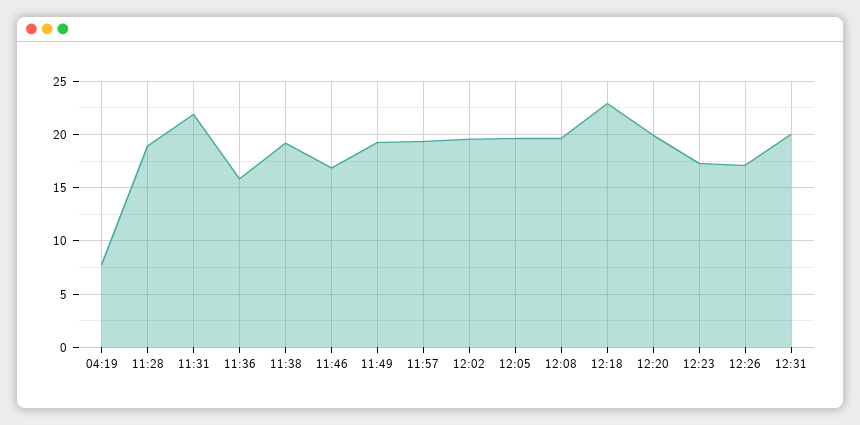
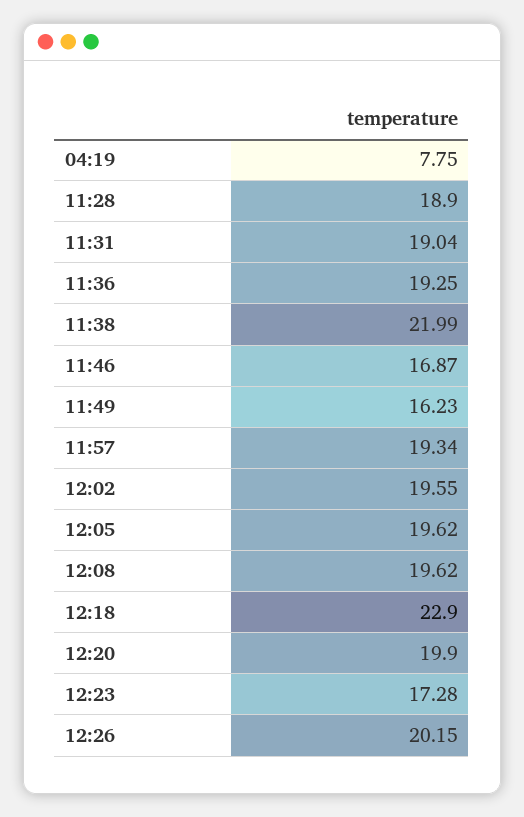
  {
    "04:19": 7.75,
    "11:28": 18.9,
-   "11:31": 22,
+   "11:31": 19.04,
-   "11:36": 16,
+   "11:36": 19.25,
-   "11:38": 19,
+   "11:38": 21.99,
    "11:46": 16.87,
-   "11:49": 19,
+   "11:49": 16.23,
    "11:57": 19.34,
    "12:02": 19.55,
    "12:05": 19.62,
    "12:08": 19.62,
    "12:18": 22.9,
    "12:20": 19.9,
    "12:23": 17.28,
-   "12:26": 17,
+   "12:26": 20.15
-   "12:31": 20
  }

